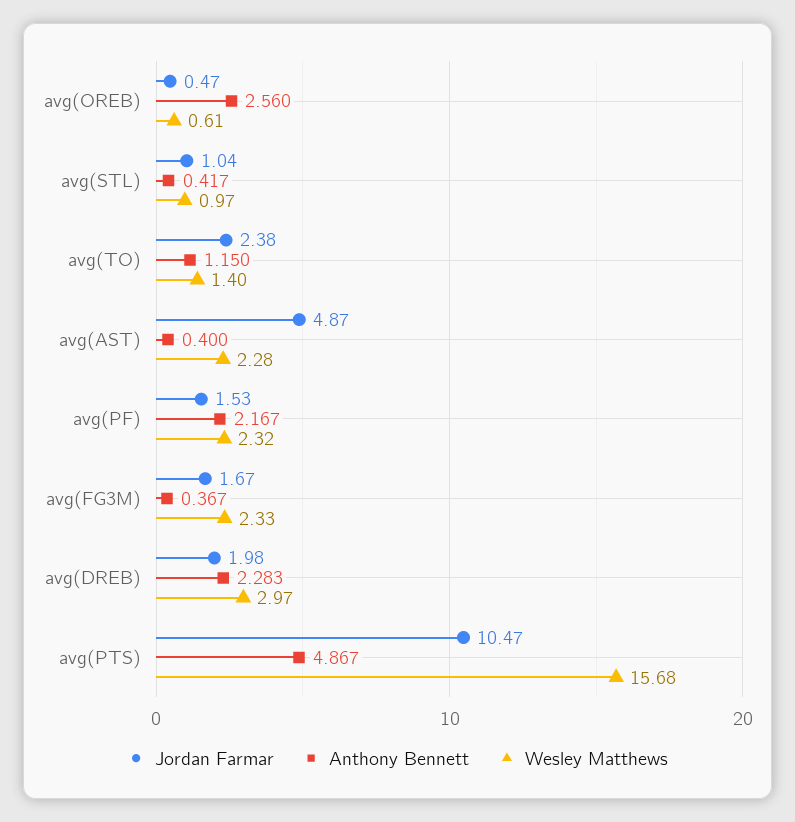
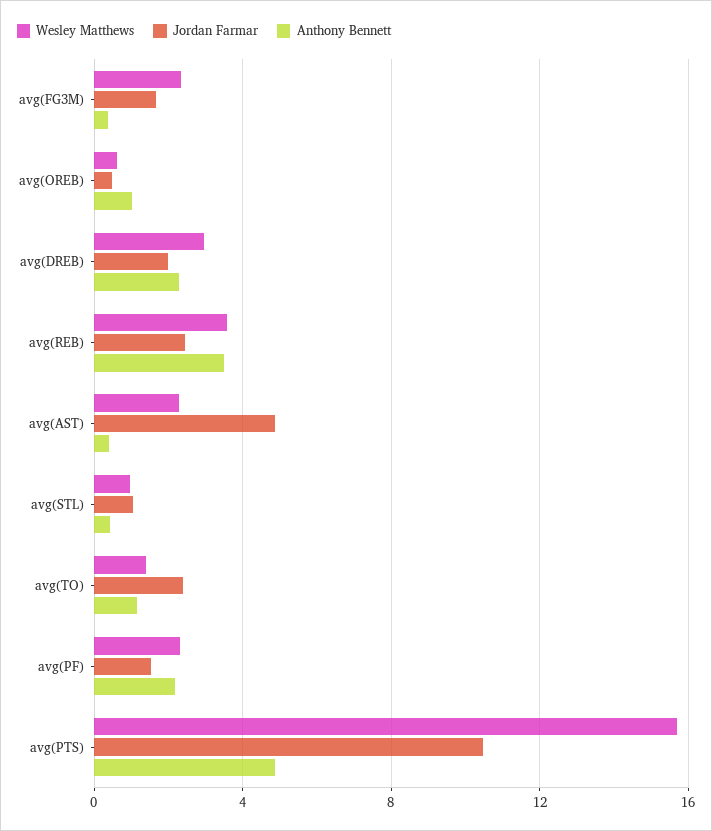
  {
    "Jordan Farmar": {
      "avg(OREB)": 0.47,
      "avg(STL)": 1.04,
      "avg(TO)": 2.38,
      "avg(AST)": 4.87,
      "avg(PF)": 1.53,
      "avg(FG3M)": 1.67,
      "avg(DREB)": 1.98,
-     "avg(PTS)": 10.47
+     "avg(PTS)": 10.47,
+     "avg(REB)": 2.5
    },
    "Anthony Bennett": {
-     "avg(OREB)": 2.56,
+     "avg(OREB)": 1,
      "avg(STL)": 0.417,
      "avg(TO)": 1.15,
      "avg(AST)": 0.4,
      "avg(PF)": 2.167,
      "avg(FG3M)": 0.367,
      "avg(DREB)": 2.283,
-     "avg(PTS)": 4.867
+     "avg(PTS)": 4.867,
+     "avg(REB)": 3.5
    },
    "Wesley Matthews": {
      "avg(OREB)": 0.61,
      "avg(STL)": 0.97,
      "avg(TO)": 1.4,
      "avg(AST)": 2.28,
      "avg(PF)": 2.32,
      "avg(FG3M)": 2.33,
      "avg(DREB)": 2.97,
-     "avg(PTS)": 15.68
+     "avg(PTS)": 15.68,
+     "avg(REB)": 3.5
    }
  }

